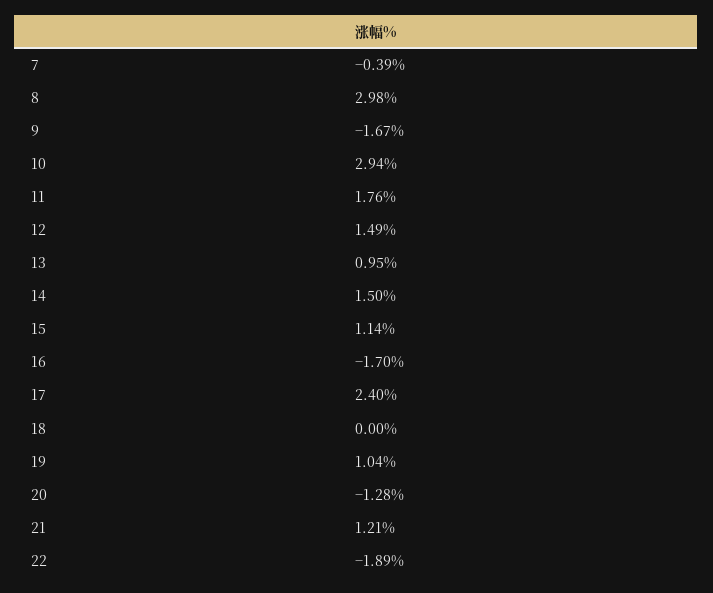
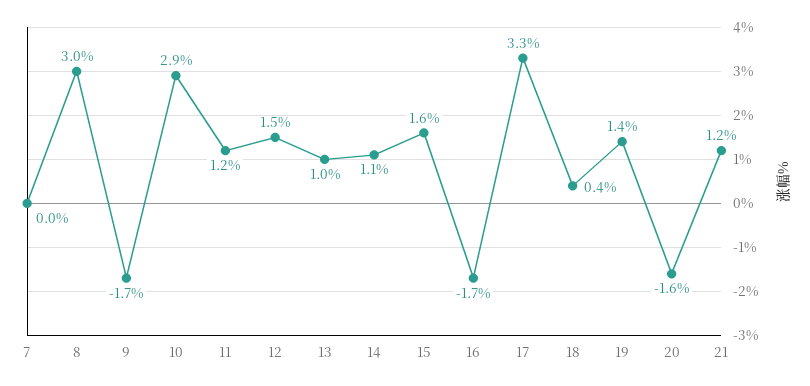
  {
-   "7": -0.39,
+   "7": 0,
    "8": 2.98,
    "9": -1.67,
    "10": 2.94,
-   "11": 1.76,
+   "11": 1.2,
    "12": 1.49,
    "13": 0.95,
-   "14": 1.5,
+   "14": 1.1,
-   "15": 1.14,
+   "15": 1.6,
    "16": -1.7,
-   "17": 2.4,
+   "17": 3.3,
-   "18": 0,
+   "18": 0.4,
-   "19": 1.04,
+   "19": 1.4,
-   "20": -1.28,
+   "20": -1.6,
-   "21": 1.21,
+   "21": 1.21
-   "22": -1.89
  }

